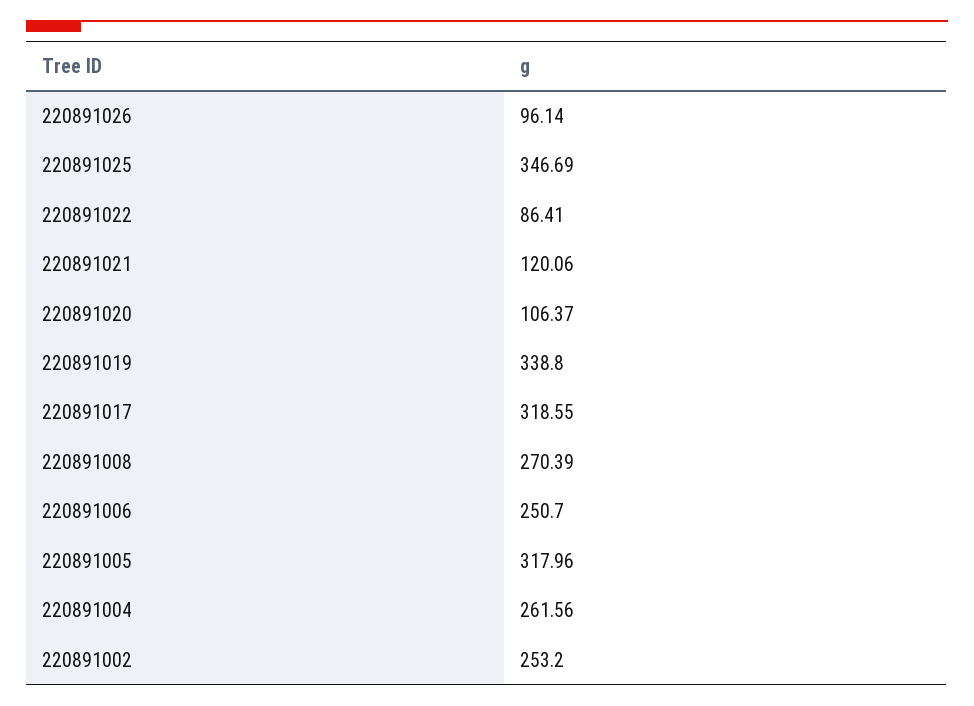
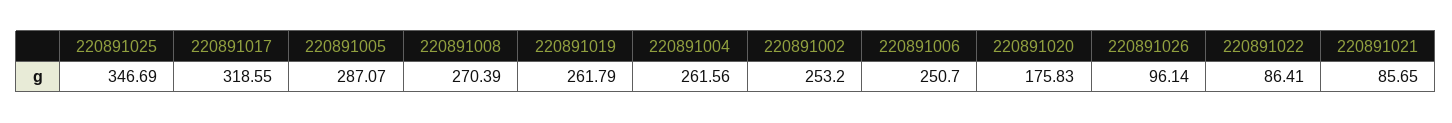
  {
    "220891026": 96.14,
    "220891025": 346.69,
    "220891022": 86.41,
-   "220891021": 120.06,
+   "220891021": 85.65,
-   "220891020": 106.37,
+   "220891020": 175.83,
-   "220891019": 338.8,
+   "220891019": 261.79,
    "220891017": 318.55,
    "220891008": 270.39,
    "220891006": 250.7,
-   "220891005": 317.96,
+   "220891005": 287.07,
    "220891004": 261.56,
    "220891002": 253.2
  }

